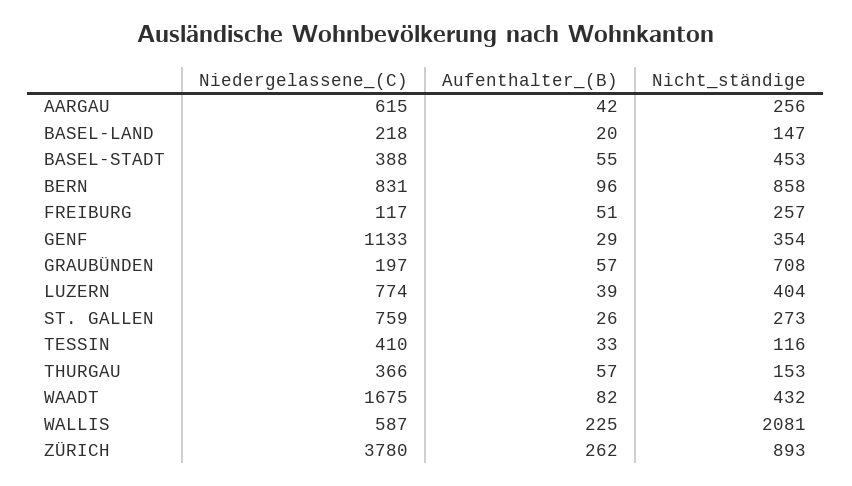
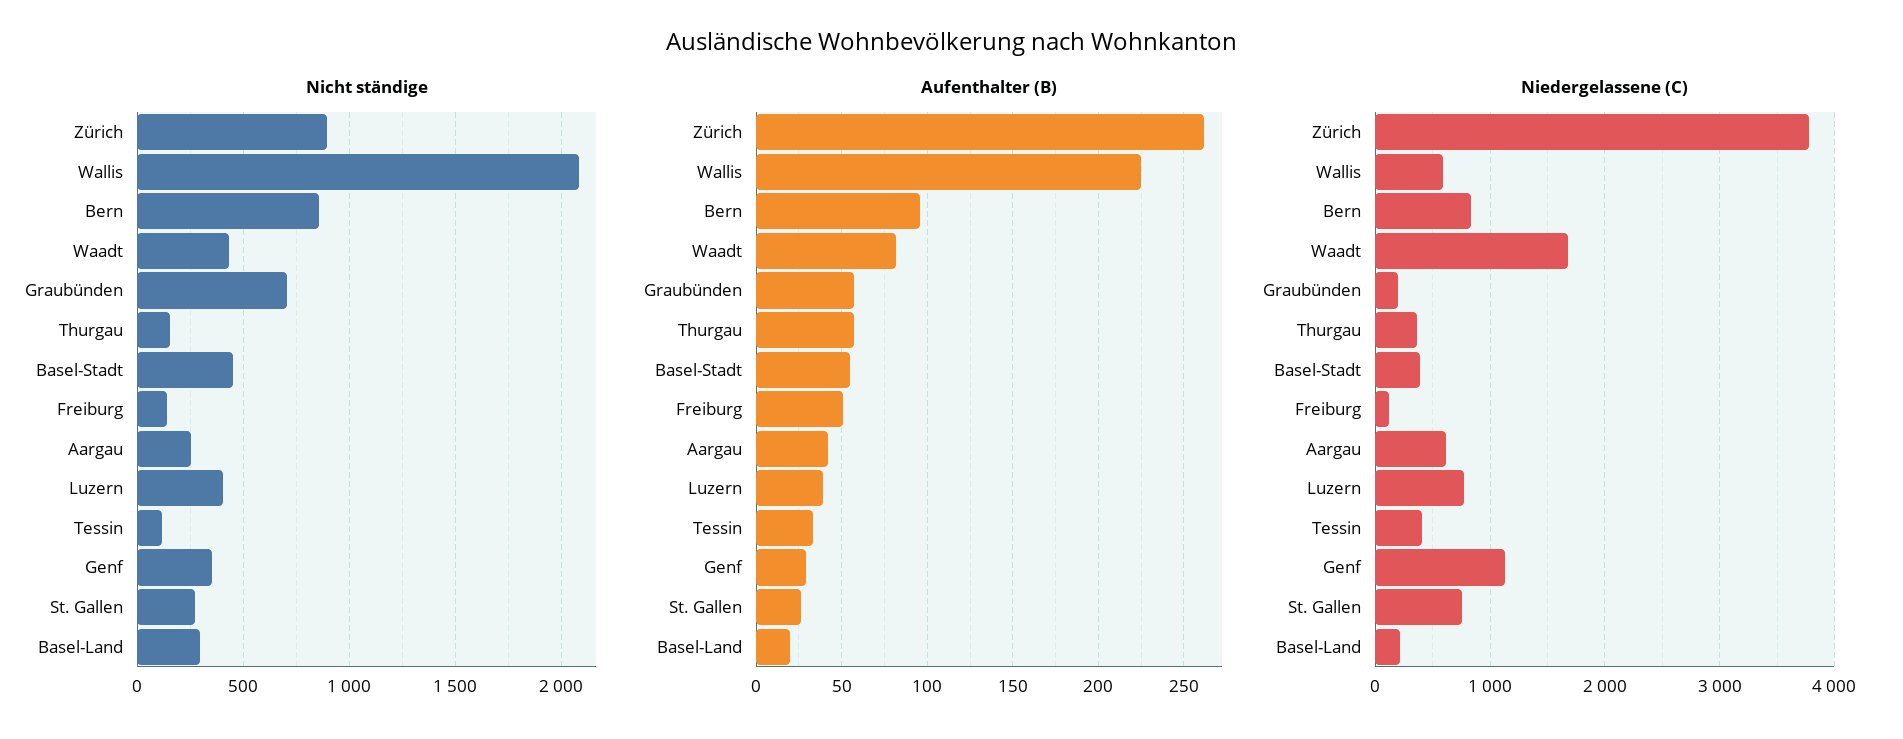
  {
    "Niedergelassene_(C)": {
      "AARGAU": 615,
      "BASEL-LAND": 218,
      "BASEL-STADT": 388,
      "BERN": 831,
      "FREIBURG": 117,
      "GENF": 1133,
      "GRAUBÜNDEN": 197,
      "LUZERN": 774,
      "ST. GALLEN": 759,
      "TESSIN": 410,
      "THURGAU": 366,
      "WAADT": 1675,
      "WALLIS": 587,
      "ZÜRICH": 3780
    },
    "Aufenthalter_(B)": {
      "AARGAU": 42,
      "BASEL-LAND": 20,
      "BASEL-STADT": 55,
      "BERN": 96,
      "FREIBURG": 51,
      "GENF": 29,
      "GRAUBÜNDEN": 57,
      "LUZERN": 39,
      "ST. GALLEN": 26,
      "TESSIN": 33,
      "THURGAU": 57,
      "WAADT": 82,
      "WALLIS": 225,
      "ZÜRICH": 262
    },
    "Nicht_ständige": {
      "AARGAU": 256,
-     "BASEL-LAND": 147,
+     "BASEL-LAND": 300,
      "BASEL-STADT": 453,
      "BERN": 858,
-     "FREIBURG": 257,
+     "FREIBURG": 150,
      "GENF": 354,
      "GRAUBÜNDEN": 708,
      "LUZERN": 404,
      "ST. GALLEN": 273,
      "TESSIN": 116,
      "THURGAU": 153,
      "WAADT": 432,
      "WALLIS": 2081,
      "ZÜRICH": 893
    }
  }

